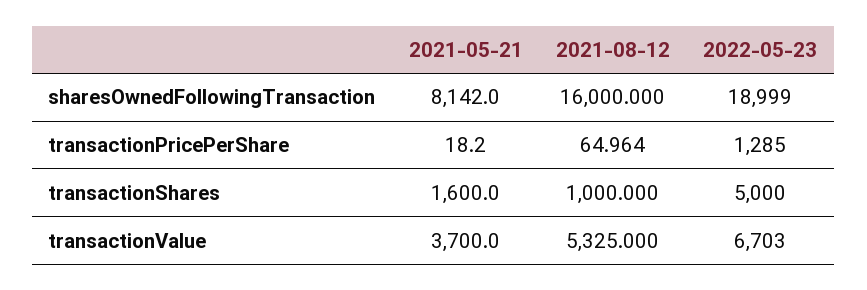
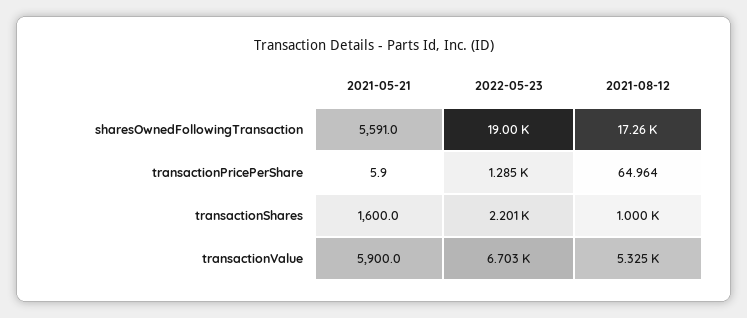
  {
    "2021-05-21": {
-     "sharesOwnedFollowingTransaction": 8142,
+     "sharesOwnedFollowingTransaction": 5591,
-     "transactionPricePerShare": 18.2,
+     "transactionPricePerShare": 5.9,
      "transactionShares": 1600,
-     "transactionValue": 3700
+     "transactionValue": 5900
    },
    "2021-08-12": {
-     "sharesOwnedFollowingTransaction": 16000,
+     "sharesOwnedFollowingTransaction": 17260,
      "transactionPricePerShare": 64.964,
      "transactionShares": 1000,
      "transactionValue": 5325
    },
    "2022-05-23": {
      "sharesOwnedFollowingTransaction": 18999,
      "transactionPricePerShare": 1285,
-     "transactionShares": 5000,
+     "transactionShares": 2201,
      "transactionValue": 6703
    }
  }

